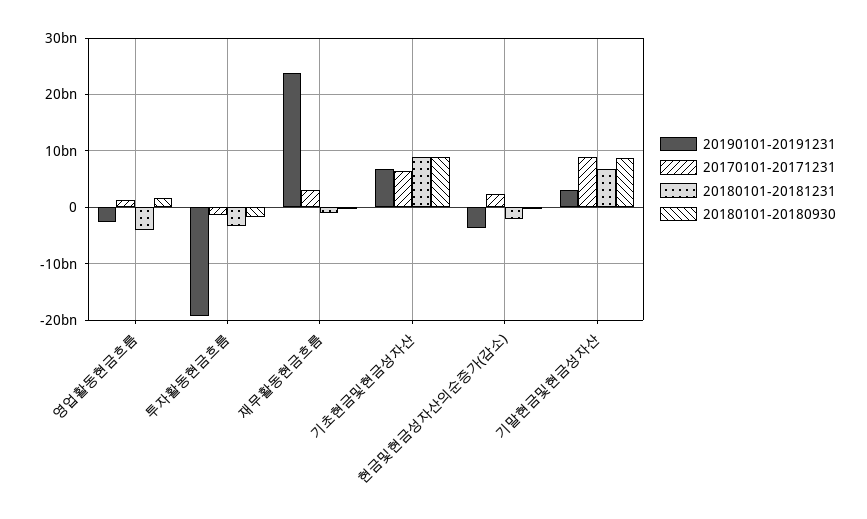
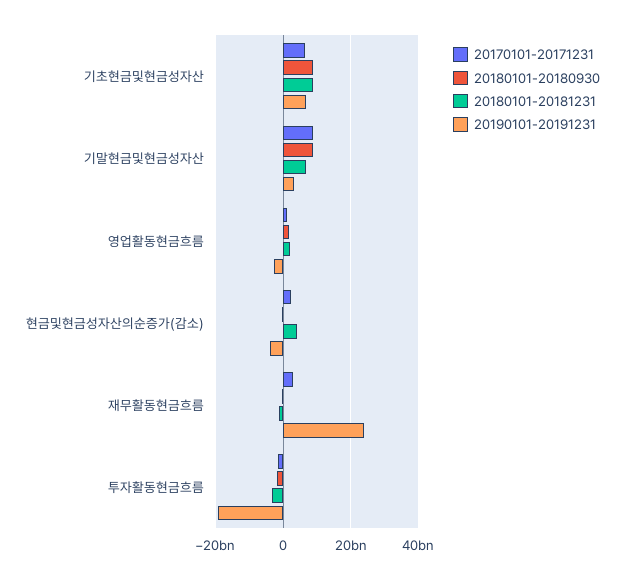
  {
    "20190101-20191231": {
      "영업활동현금흐름": -2000000000,
      "투자활동현금흐름": -20000000000,
      "재무활동현금흐름": 24000000000,
      "기초현금및현금성자산": 6000000000,
      "현금및현금성자산의순증가(감소)": -4000000000,
      "기말현금및현금성자산": 4000000000
    },
    "20170101-20171231": {
      "영업활동현금흐름": 2000000000,
      "투자활동현금흐름": -2000000000,
      "재무활동현금흐름": 4000000000,
      "기초현금및현금성자산": 6000000000,
      "현금및현금성자산의순증가(감소)": 2000000000,
      "기말현금및현금성자산": 8000000000
    },
    "20180101-20181231": {
-     "영업활동현금흐름": -4000000000,
+     "영업활동현금흐름": 2000000000,
      "투자활동현금흐름": -4000000000,
      "재무활동현금흐름": -2000000000,
      "기초현금및현금성자산": 8000000000,
-     "현금및현금성자산의순증가(감소)": -2000000000,
+     "현금및현금성자산의순증가(감소)": 4000000000,
      "기말현금및현금성자산": 6000000000
    },
    "20180101-20180930": {
      "영업활동현금흐름": 2000000000,
      "투자활동현금흐름": -2000000000,
      "재무활동현금흐름": 0,
      "기초현금및현금성자산": 8000000000,
      "현금및현금성자산의순증가(감소)": 0,
      "기말현금및현금성자산": 8000000000
    }
  }

